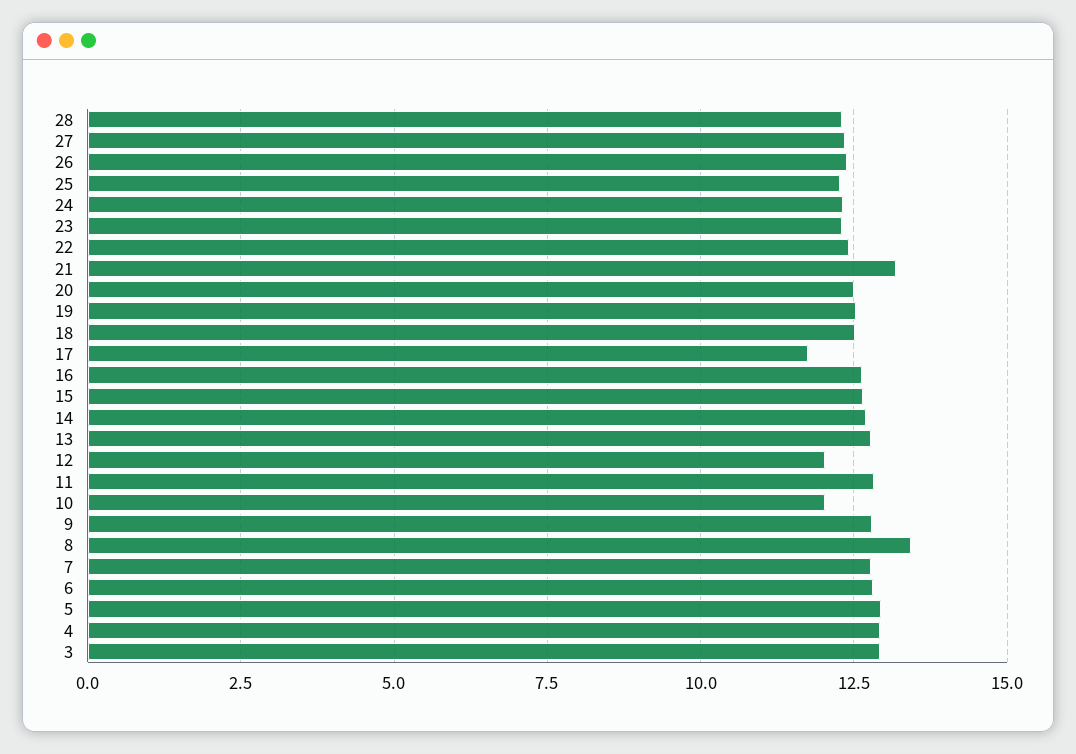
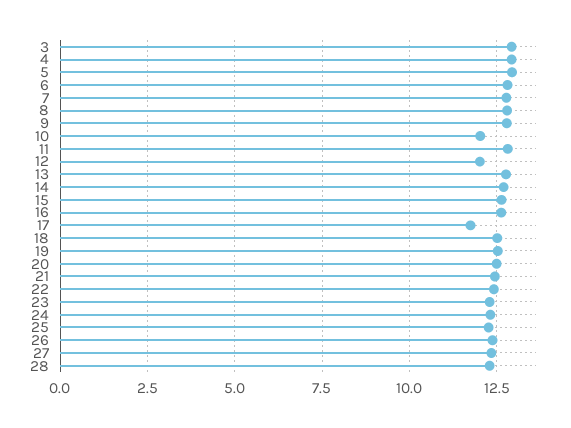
  {
    "28": 12.25,
    "27": 12.25,
    "26": 12.5,
    "25": 12.25,
    "24": 12.25,
    "23": 12.25,
    "22": 12.5,
-   "21": 13.25,
+   "21": 12.5,
    "20": 12.5,
    "19": 12.5,
    "18": 12.5,
    "17": 11.75,
    "16": 12.75,
    "15": 12.75,
    "14": 12.75,
    "13": 12.75,
    "12": 12,
    "11": 12.75,
    "10": 12,
    "9": 12.75,
-   "8": 13.5,
+   "8": 12.75,
    "7": 12.75,
    "6": 12.75,
    "5": 13,
    "4": 13,
    "3": 13
  }

